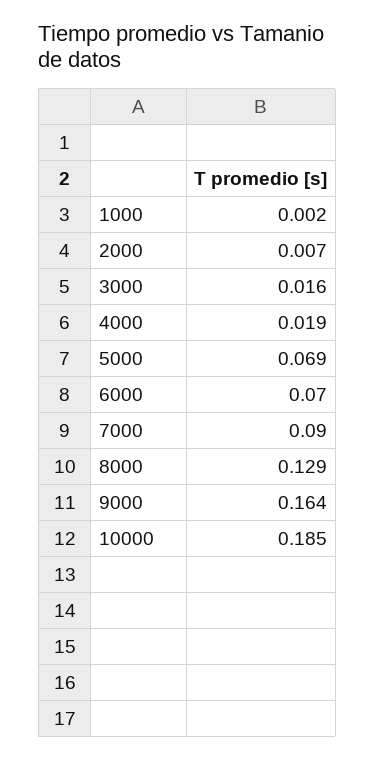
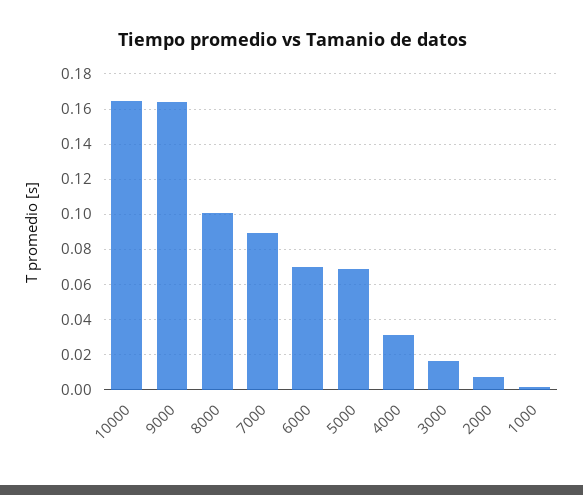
  {
    "1000": 0.002,
    "2000": 0.007,
    "3000": 0.016,
-   "4000": 0.019,
+   "4000": 0.03,
    "5000": 0.069,
    "6000": 0.07,
    "7000": 0.09,
-   "8000": 0.129,
+   "8000": 0.1,
    "9000": 0.164,
-   "10000": 0.185
+   "10000": 0.165
  }

